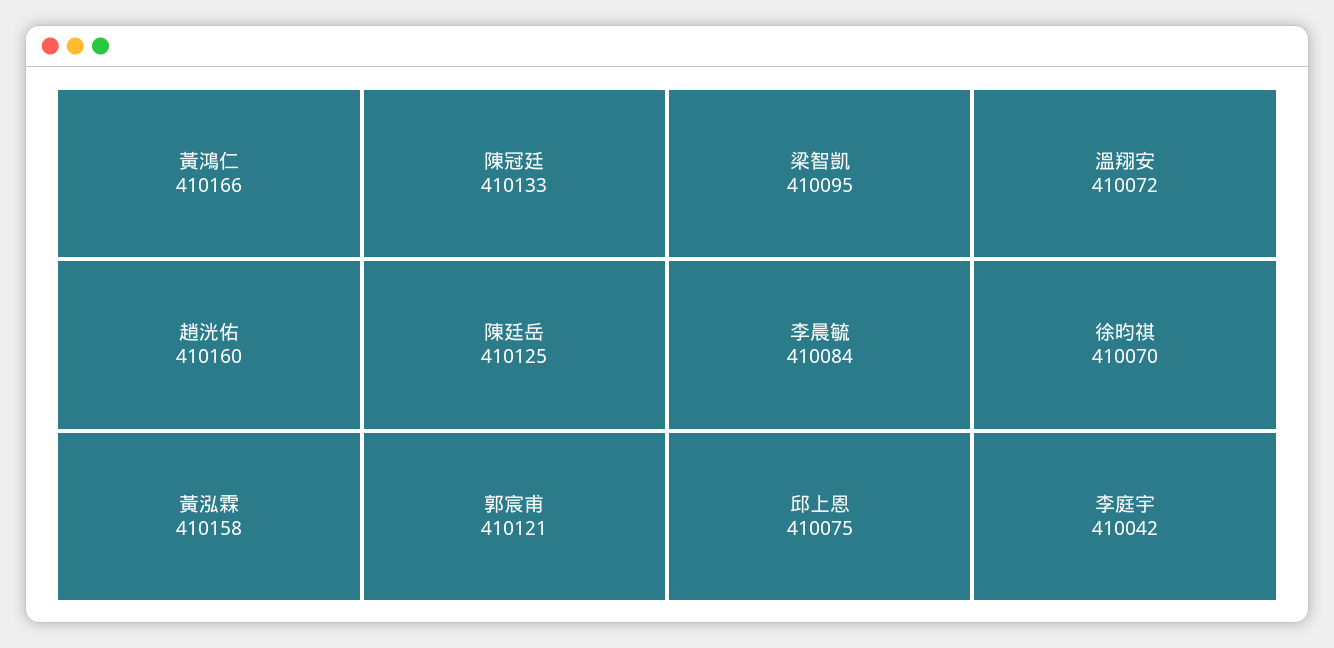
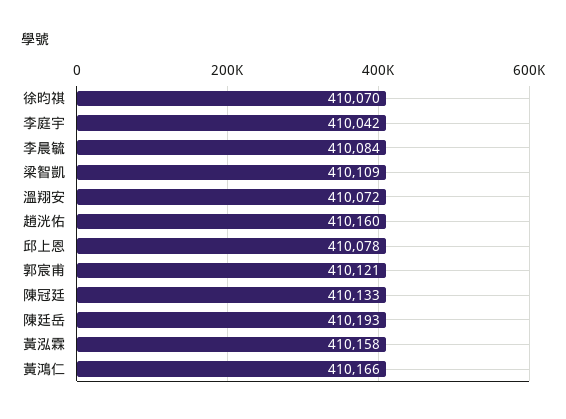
  {
    "黃鴻仁": 410166,
    "趙洸佑": 410160,
    "黃泓霖": 410158,
    "陳冠廷": 410133,
-   "陳廷岳": 410125,
+   "陳廷岳": 410193,
    "郭宸甫": 410121,
-   "梁智凱": 410095,
+   "梁智凱": 410109,
    "李晨毓": 410084,
-   "邱上恩": 410075,
+   "邱上恩": 410078,
    "溫翔安": 410072,
    "徐昀祺": 410070,
    "李庭宇": 410042
  }

